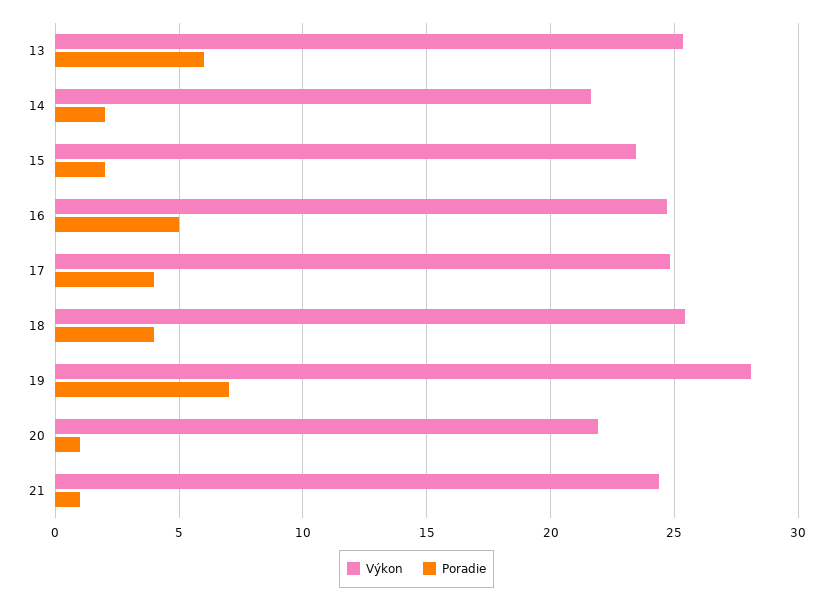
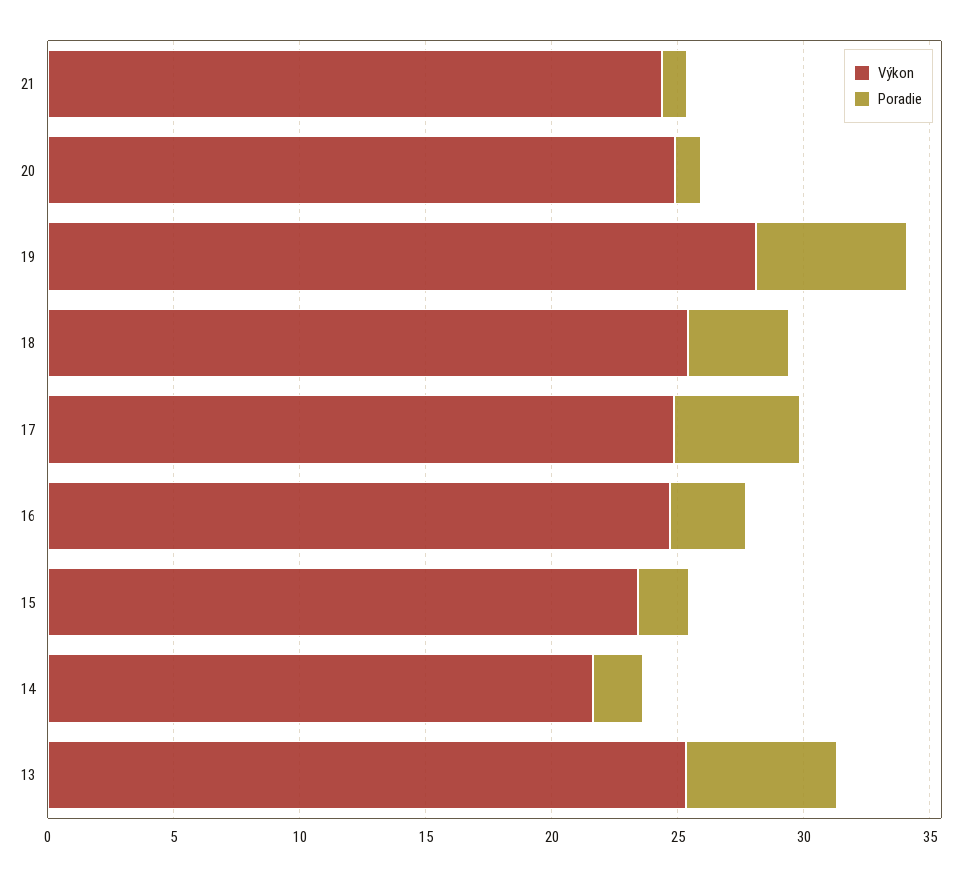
  {
    "Výkon": {
      "13": 25.5,
      "14": 21.5,
      "15": 23.5,
      "16": 24.5,
      "17": 25,
      "18": 25.5,
      "19": 28,
-     "20": 22,
+     "20": 25,
      "21": 24.5
    },
    "Poradie": {
      "13": 6,
      "14": 2,
      "15": 2,
-     "16": 5,
+     "16": 3,
-     "17": 4,
+     "17": 5,
      "18": 4,
-     "19": 7,
+     "19": 6,
      "20": 1,
      "21": 1
    }
  }

